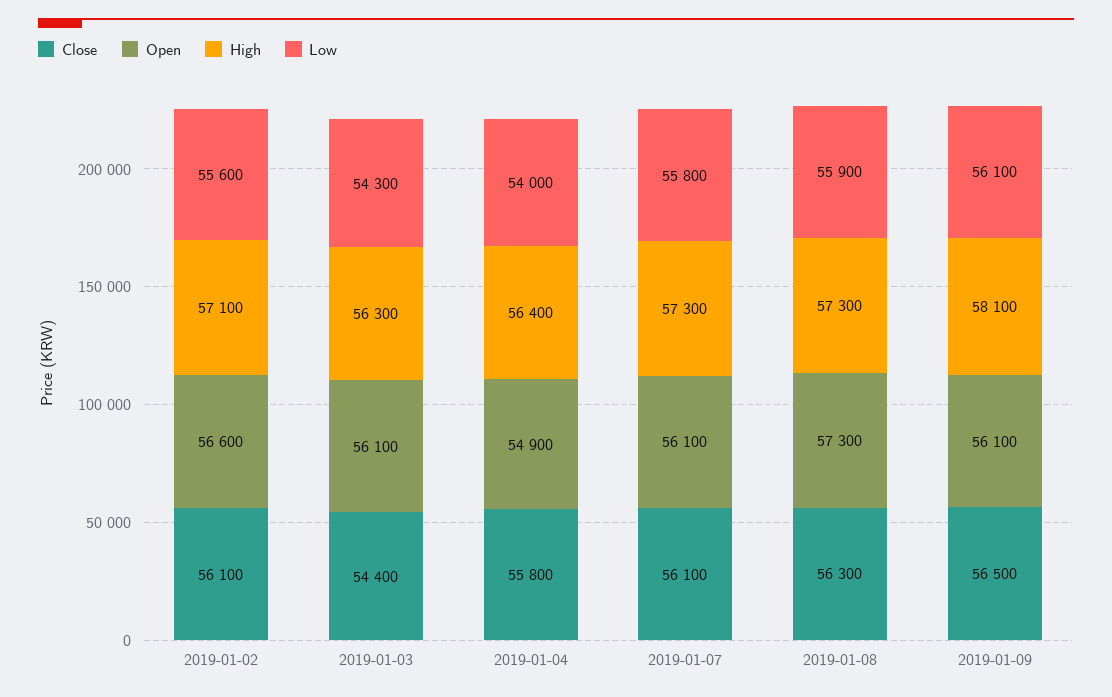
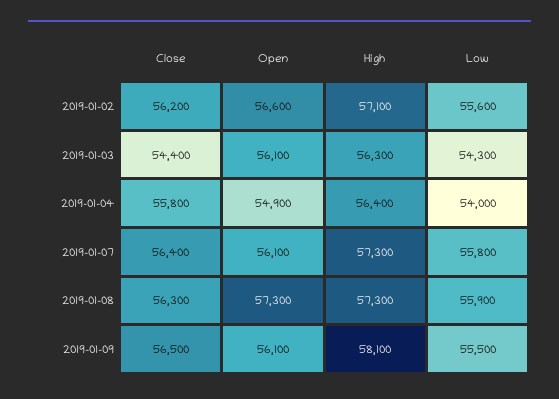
  {
    "Close": {
-     "2019-01-02": 56100,
+     "2019-01-02": 56200,
      "2019-01-03": 54400,
      "2019-01-04": 55800,
-     "2019-01-07": 56100,
+     "2019-01-07": 56400,
      "2019-01-08": 56300,
      "2019-01-09": 56500
    },
    "Open": {
      "2019-01-02": 56600,
      "2019-01-03": 56100,
      "2019-01-04": 54900,
      "2019-01-07": 56100,
      "2019-01-08": 57300,
      "2019-01-09": 56100
    },
    "High": {
      "2019-01-02": 57100,
      "2019-01-03": 56300,
      "2019-01-04": 56400,
      "2019-01-07": 57300,
      "2019-01-08": 57300,
      "2019-01-09": 58100
    },
    "Low": {
      "2019-01-02": 55600,
      "2019-01-03": 54300,
      "2019-01-04": 54000,
      "2019-01-07": 55800,
      "2019-01-08": 55900,
-     "2019-01-09": 56100
+     "2019-01-09": 55500
    }
  }

